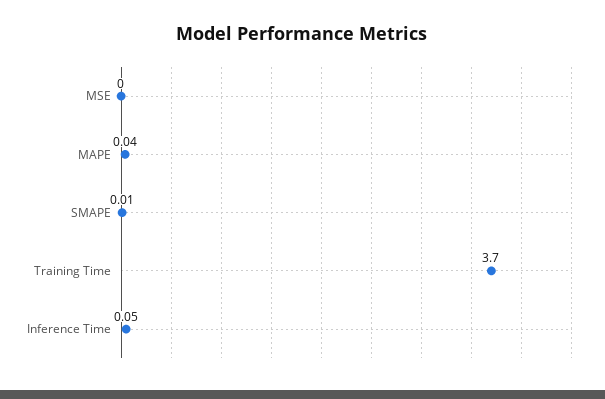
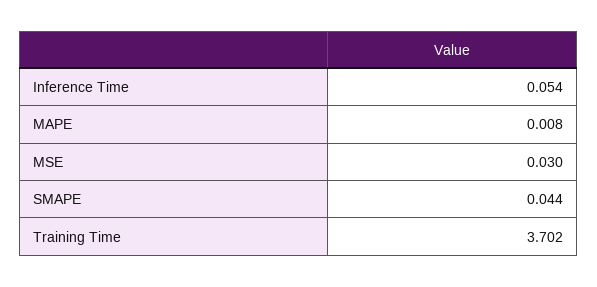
  {
-   "MSE": 0,
+   "MSE": 0.03,
-   "MAPE": 0.04,
+   "MAPE": 0.008,
-   "SMAPE": 0.01,
+   "SMAPE": 0.044,
    "Training Time": 3.702,
    "Inference Time": 0.054
  }

